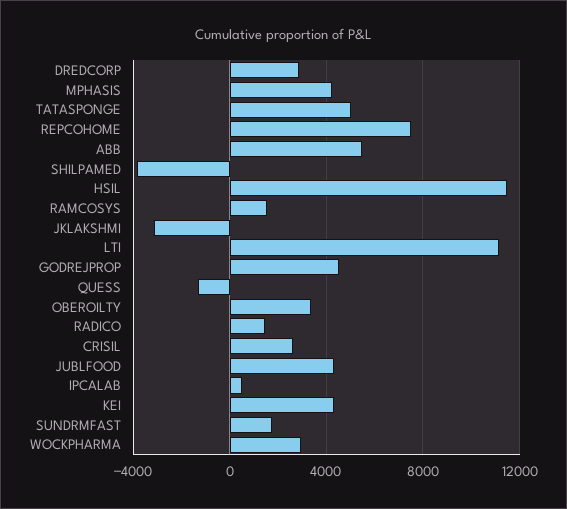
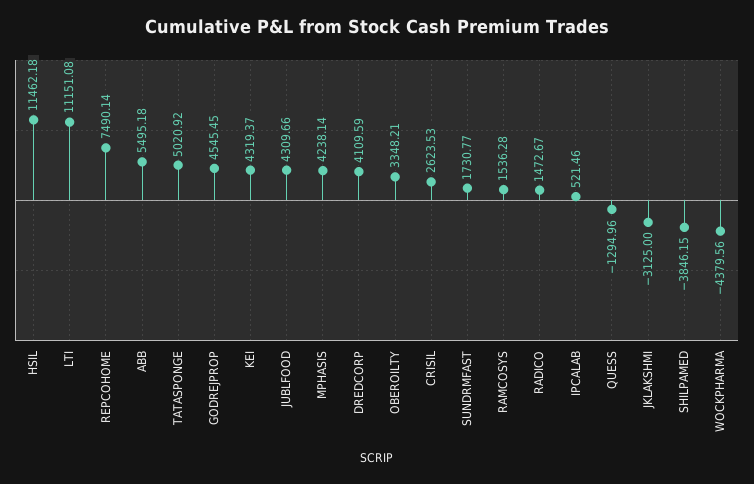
  {
-   "DREDCORP": 3000,
+   "DREDCORP": 4109.59,
    "MPHASIS": 4238.14,
    "TATASPONGE": 5020.92,
    "REPCOHOME": 7490.14,
    "ABB": 5495.18,
    "SHILPAMED": -3846.15,
    "HSIL": 11462.18,
    "RAMCOSYS": 1536.28,
    "JKLAKSHMI": -3125,
    "LTI": 11151.08,
    "GODREJPROP": 4545.45,
    "QUESS": -1294.96,
    "OBEROILTY": 3348.21,
    "RADICO": 1472.67,
    "CRISIL": 2623.53,
    "JUBLFOOD": 4309.66,
    "IPCALAB": 521.46,
    "KEI": 4319.37,
    "SUNDRMFAST": 1730.77,
-   "WOCKPHARMA": 3000
+   "WOCKPHARMA": -4379.56
  }

